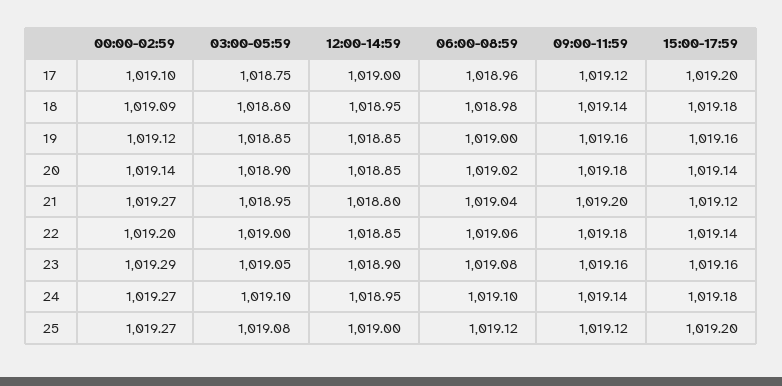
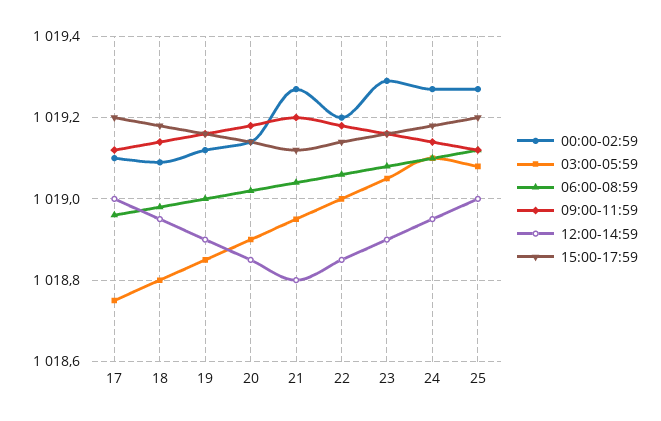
  {
    "00:00-02:59": {
      "17": 1019.1,
      "18": 1019.09,
      "19": 1019.12,
      "20": 1019.14,
      "21": 1019.27,
      "22": 1019.2,
      "23": 1019.29,
      "24": 1019.27,
      "25": 1019.27
    },
    "03:00-05:59": {
      "17": 1018.75,
      "18": 1018.8,
      "19": 1018.85,
      "20": 1018.9,
      "21": 1018.95,
      "22": 1019,
      "23": 1019.05,
      "24": 1019.1,
      "25": 1019.08
    },
    "12:00-14:59": {
      "17": 1019,
      "18": 1018.95,
-     "19": 1018.85,
+     "19": 1018.9,
      "20": 1018.85,
      "21": 1018.8,
      "22": 1018.85,
      "23": 1018.9,
      "24": 1018.95,
      "25": 1019
    },
    "06:00-08:59": {
      "17": 1018.96,
      "18": 1018.98,
      "19": 1019,
      "20": 1019.02,
      "21": 1019.04,
      "22": 1019.06,
      "23": 1019.08,
      "24": 1019.1,
      "25": 1019.12
    },
    "09:00-11:59": {
      "17": 1019.12,
      "18": 1019.14,
      "19": 1019.16,
      "20": 1019.18,
      "21": 1019.2,
      "22": 1019.18,
      "23": 1019.16,
      "24": 1019.14,
      "25": 1019.12
    },
    "15:00-17:59": {
      "17": 1019.2,
      "18": 1019.18,
      "19": 1019.16,
      "20": 1019.14,
      "21": 1019.12,
      "22": 1019.14,
      "23": 1019.16,
      "24": 1019.18,
      "25": 1019.2
    }
  }

